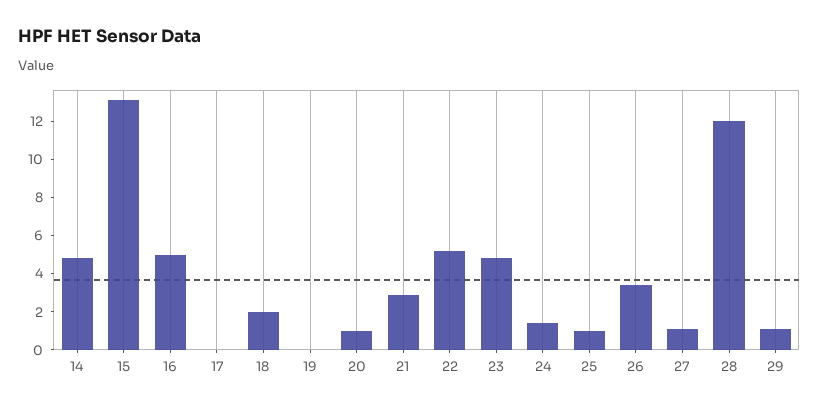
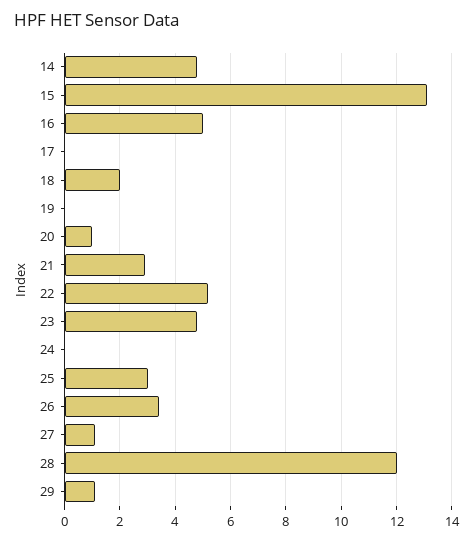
  {
    "14": 5,
    "15": 13,
    "16": 5,
    "17": 0,
    "18": 2,
    "19": 0,
    "20": 1,
    "21": 3,
    "22": 5,
    "23": 5,
-   "24": 1.5,
+   "24": 0,
-   "25": 1,
+   "25": 3,
    "26": 3.5,
    "27": 1,
    "28": 12,
    "29": 1
  }

